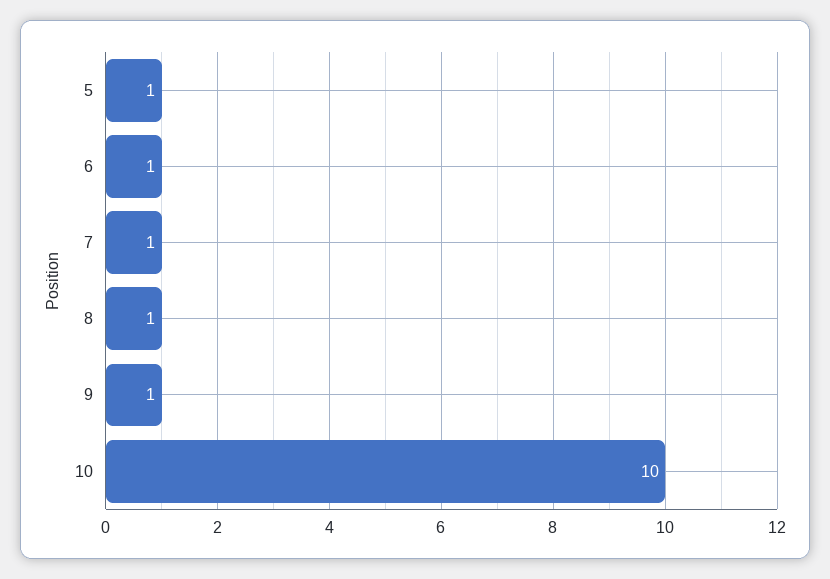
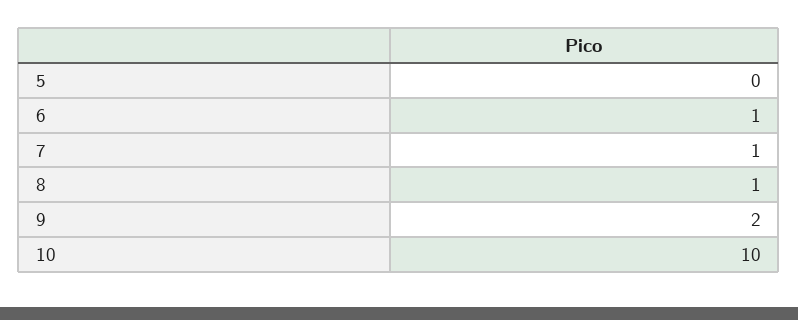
  {
-   "5": 1,
+   "5": 0,
    "6": 1,
    "7": 1,
    "8": 1,
-   "9": 1,
+   "9": 2,
    "10": 10
  }

